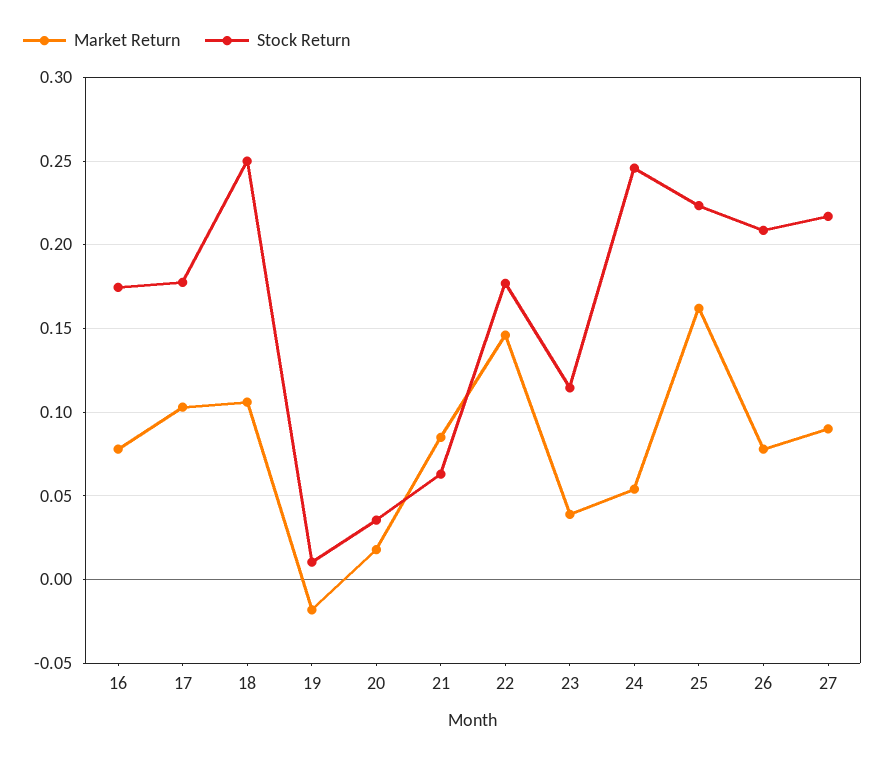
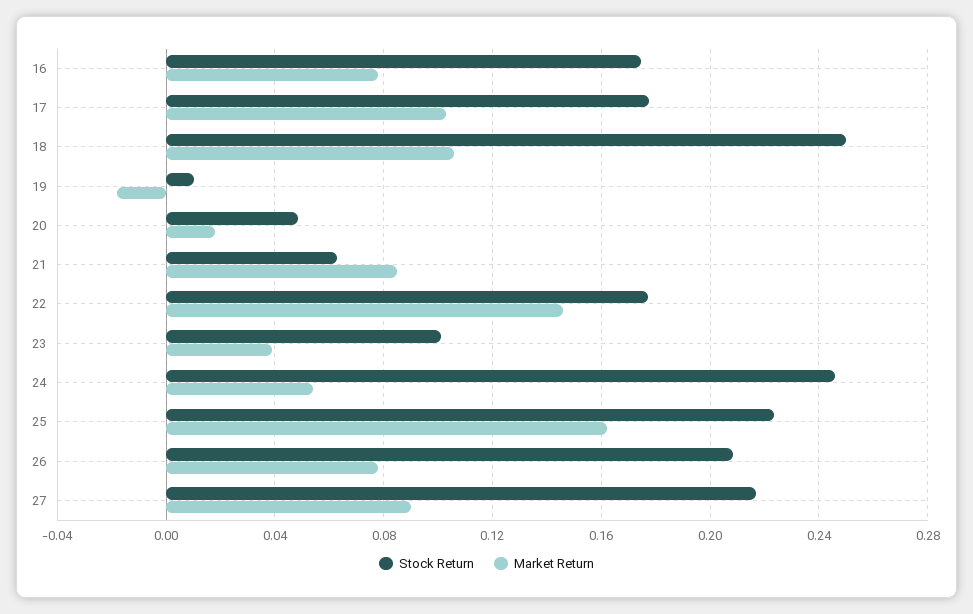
  {
    "Market Return": {
      "16": 0.08,
      "17": 0.105,
      "18": 0.105,
      "19": -0.02,
      "20": 0.02,
      "21": 0.085,
      "22": 0.145,
      "23": 0.04,
      "24": 0.055,
      "25": 0.16,
      "26": 0.08,
      "27": 0.09
    },
    "Stock Return": {
      "16": 0.175,
      "17": 0.18,
      "18": 0.25,
      "19": 0.01,
-     "20": 0.035,
+     "20": 0.05,
      "21": 0.065,
      "22": 0.175,
-     "23": 0.115,
+     "23": 0.1,
      "24": 0.245,
      "25": 0.225,
      "26": 0.21,
      "27": 0.215
    }
  }

